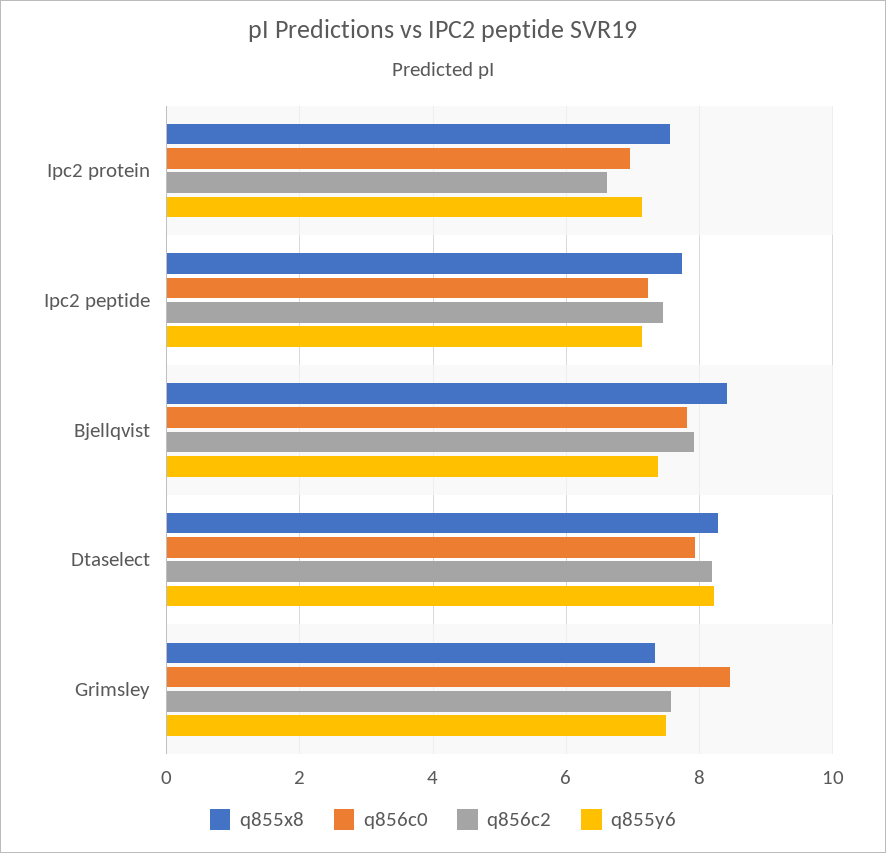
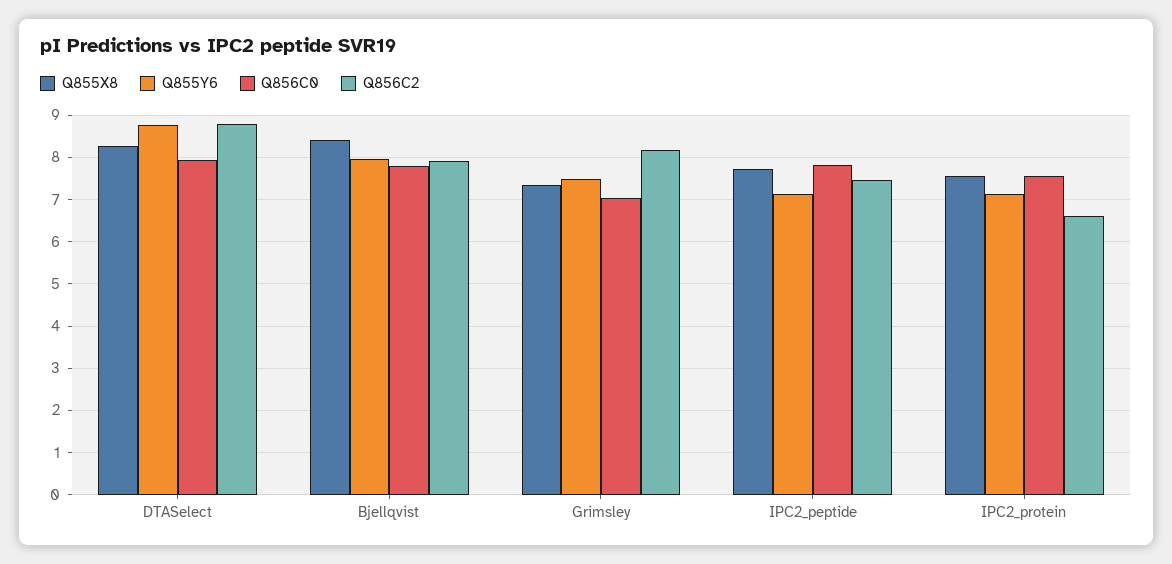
  {
    "q855x8": {
      "Ipc2 protein": 7.6,
      "Ipc2 peptide": 7.8,
      "Bjellqvist": 8.4,
      "Dtaselect": 8.2,
      "Grimsley": 7.4
    },
    "q856c0": {
-     "Ipc2 protein": 7,
+     "Ipc2 protein": 7.6,
-     "Ipc2 peptide": 7.2,
+     "Ipc2 peptide": 7.8,
      "Bjellqvist": 7.8,
      "Dtaselect": 8,
-     "Grimsley": 8.4
+     "Grimsley": 7
    },
    "q856c2": {
      "Ipc2 protein": 6.6,
      "Ipc2 peptide": 7.4,
      "Bjellqvist": 8,
-     "Dtaselect": 8.2,
+     "Dtaselect": 8.8,
-     "Grimsley": 7.6
+     "Grimsley": 8.2
    },
    "q855y6": {
      "Ipc2 protein": 7.2,
      "Ipc2 peptide": 7.2,
-     "Bjellqvist": 7.4,
+     "Bjellqvist": 8,
-     "Dtaselect": 8.2,
+     "Dtaselect": 8.8,
      "Grimsley": 7.4
    }
  }

